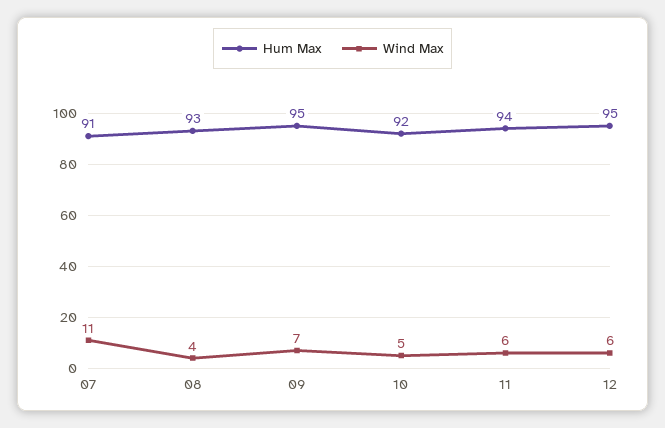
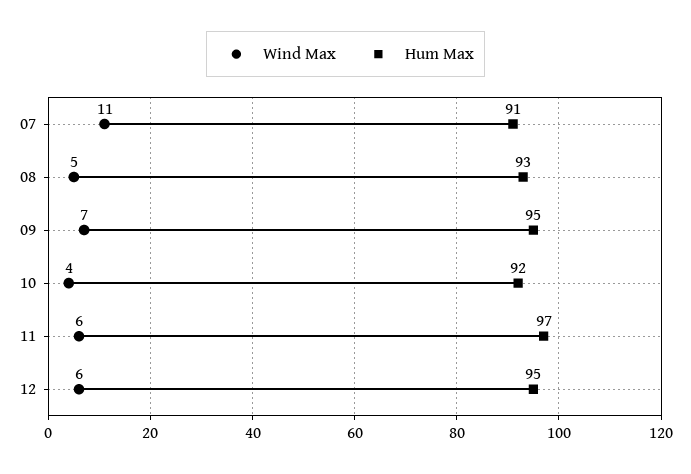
  {
    "Hum Max": {
      "07": 91,
      "08": 93,
      "09": 95,
      "10": 92,
-     "11": 94,
+     "11": 97,
      "12": 95
    },
    "Wind Max": {
      "07": 11,
-     "08": 4,
+     "08": 5,
      "09": 7,
-     "10": 5,
+     "10": 4,
      "11": 6,
      "12": 6
    }
  }

